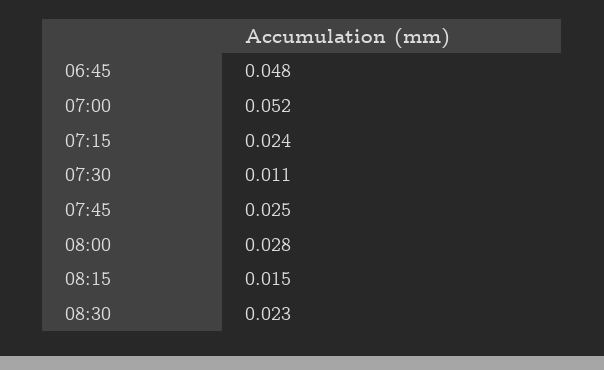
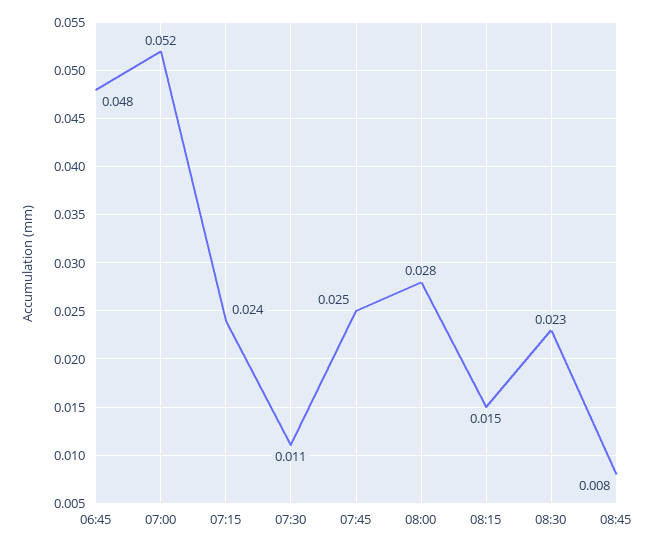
  {
    "06:45": 0.048,
    "07:00": 0.052,
    "07:15": 0.024,
    "07:30": 0.011,
    "07:45": 0.025,
    "08:00": 0.028,
    "08:15": 0.015,
-   "08:30": 0.023
+   "08:30": 0.023,
+   "08:45": 0.008
  }

